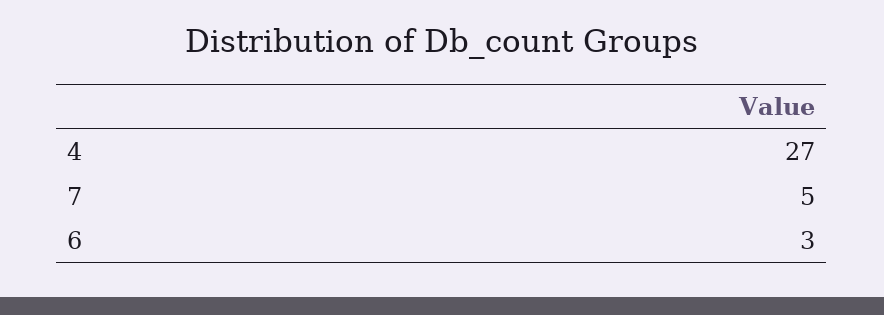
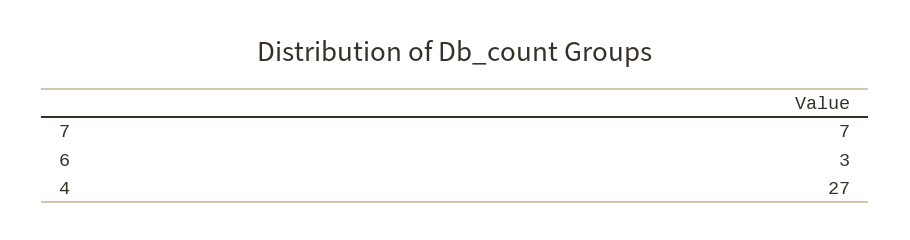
  {
    "4": 27,
-   "7": 5,
+   "7": 7,
    "6": 3
  }

